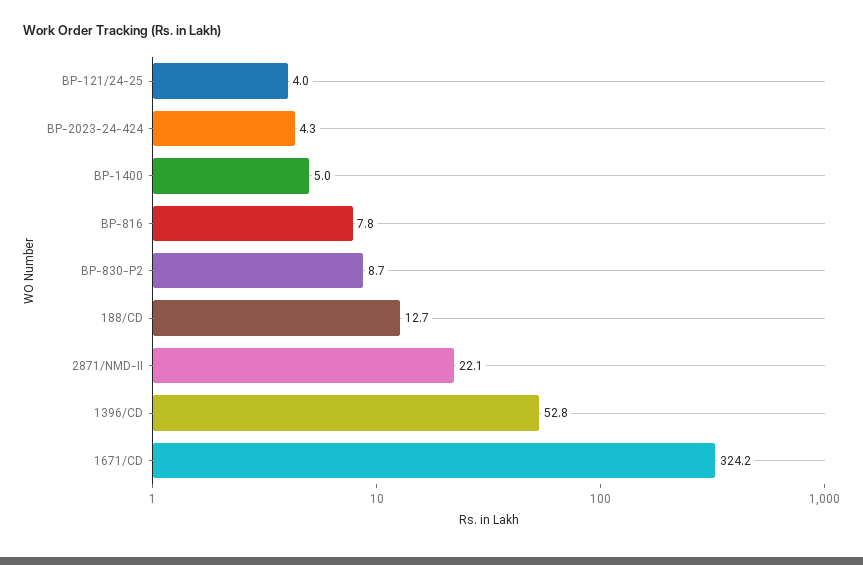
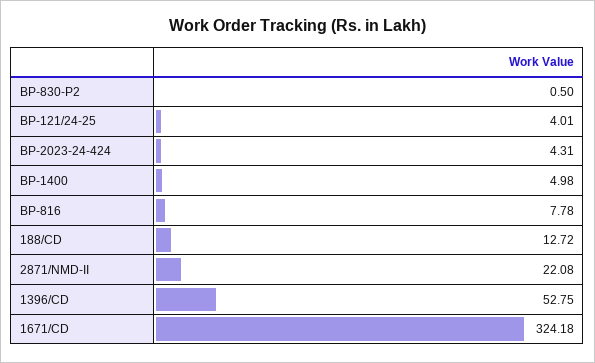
  {
    "BP-121/24-25": 4.01,
    "BP-2023-24-424": 4.31,
    "BP-1400": 4.98,
    "BP-816": 7.78,
-   "BP-830-P2": 8.7,
+   "BP-830-P2": 0.5,
    "188/CD": 12.72,
    "2871/NMD-II": 22.08,
    "1396/CD": 52.75,
    "1671/CD": 324.18
  }

